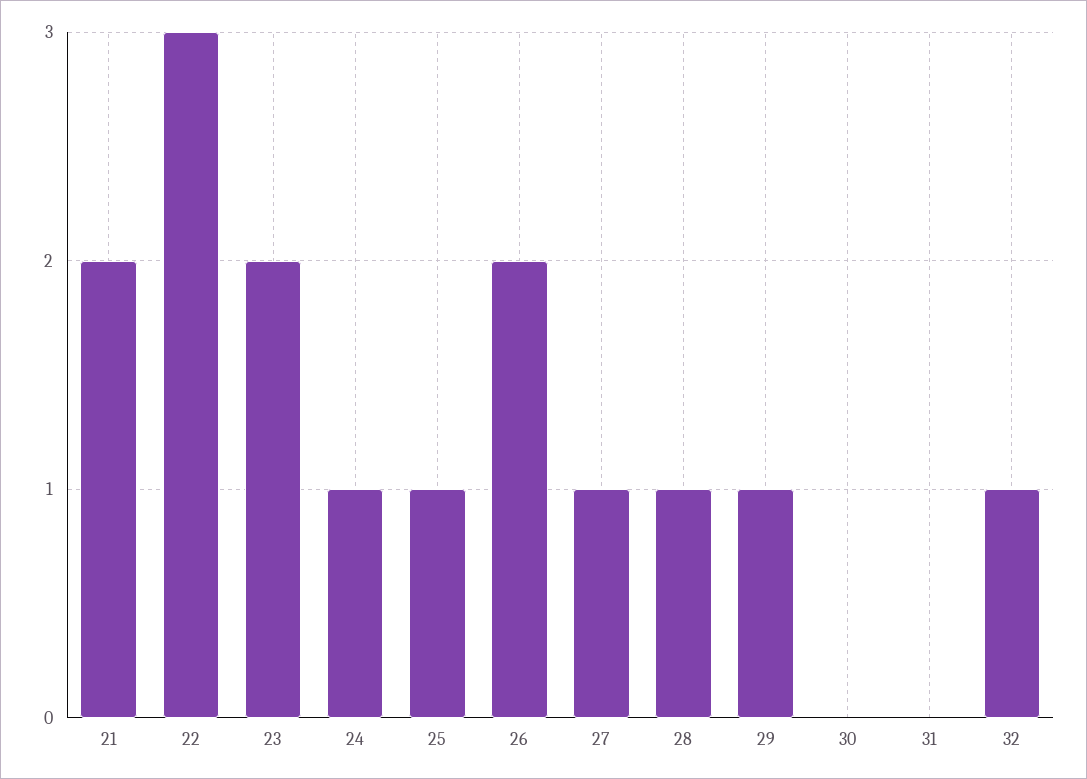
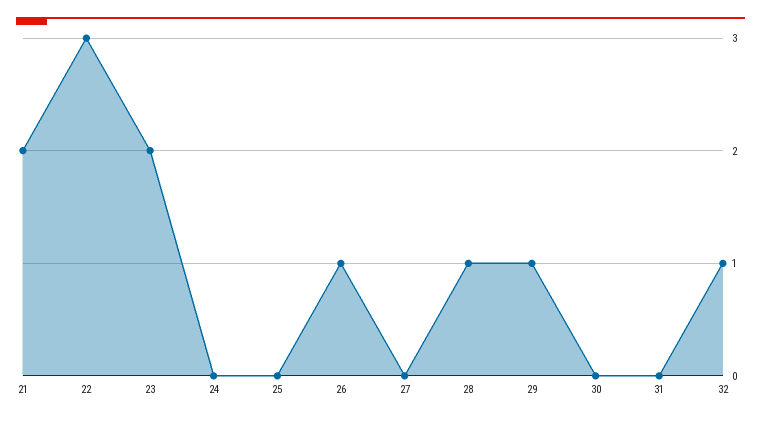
  {
    "21": 2,
    "22": 3,
    "23": 2,
-   "24": 1,
+   "24": 0,
-   "25": 1,
+   "25": 0,
-   "26": 2,
+   "26": 1,
-   "27": 1,
+   "27": 0,
    "28": 1,
    "29": 1,
    "30": 0,
    "31": 0,
    "32": 1
  }

